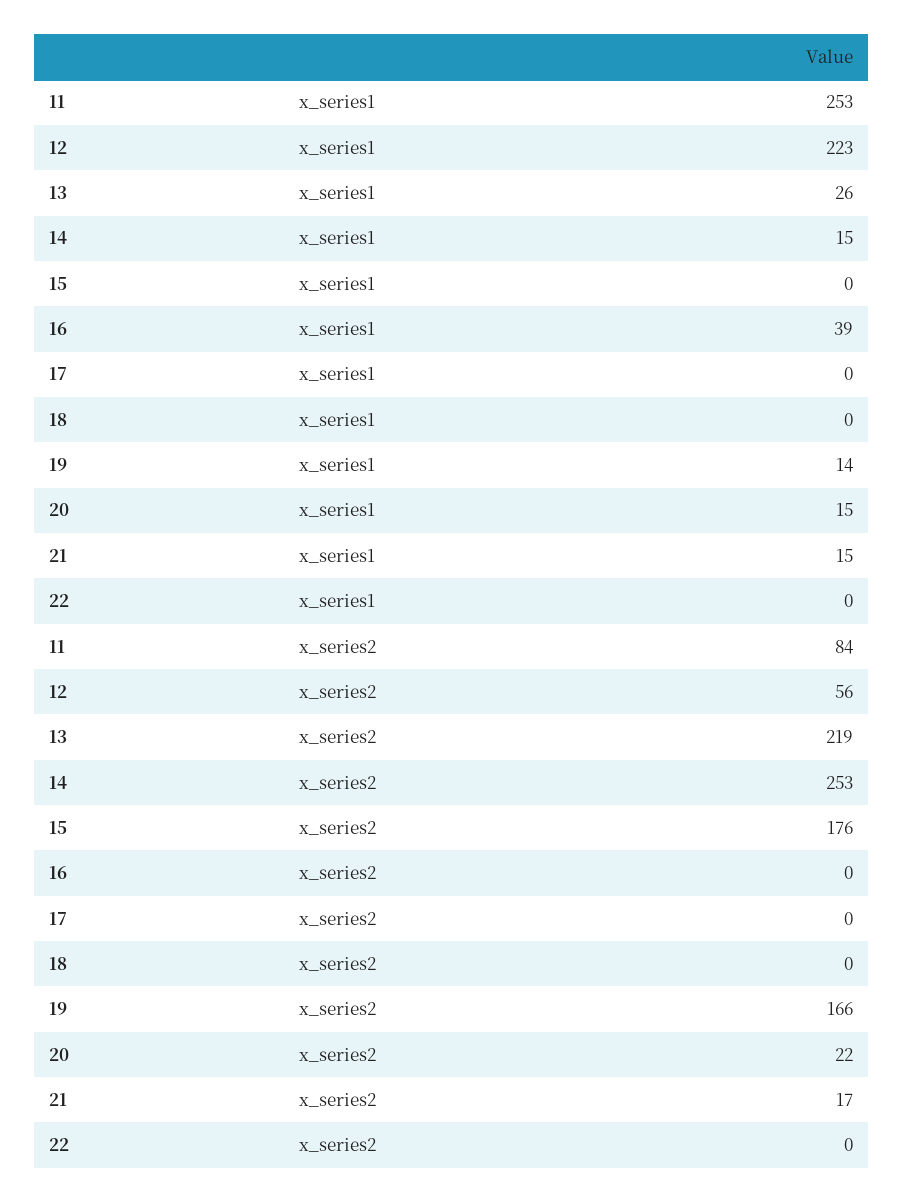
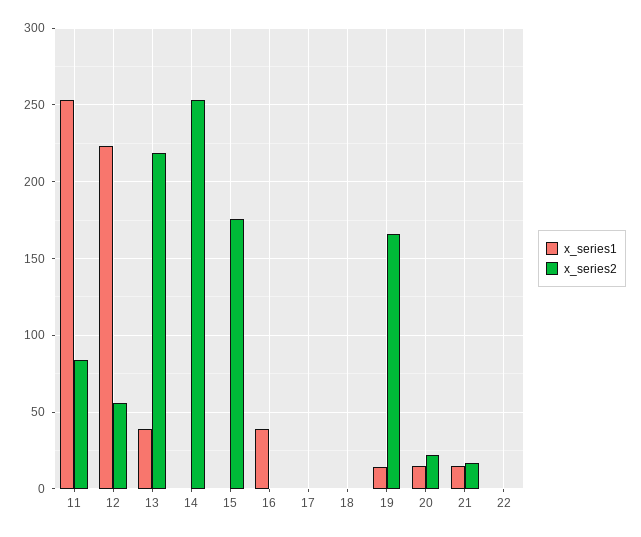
  {
    "x_series1": {
      "11": 253,
      "12": 223,
-     "13": 26,
+     "13": 40,
-     "14": 15,
+     "14": 0,
      "15": 0,
      "16": 39,
      "17": 0,
      "18": 0,
      "19": 14,
      "20": 15,
      "21": 15,
      "22": 0
    },
    "x_series2": {
      "11": 84,
      "12": 56,
      "13": 219,
      "14": 253,
      "15": 176,
      "16": 0,
      "17": 0,
      "18": 0,
      "19": 166,
      "20": 22,
      "21": 17,
      "22": 0
    }
  }

